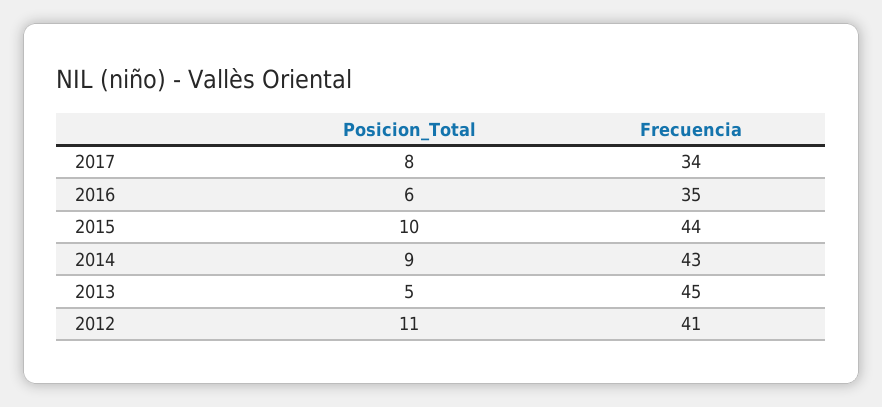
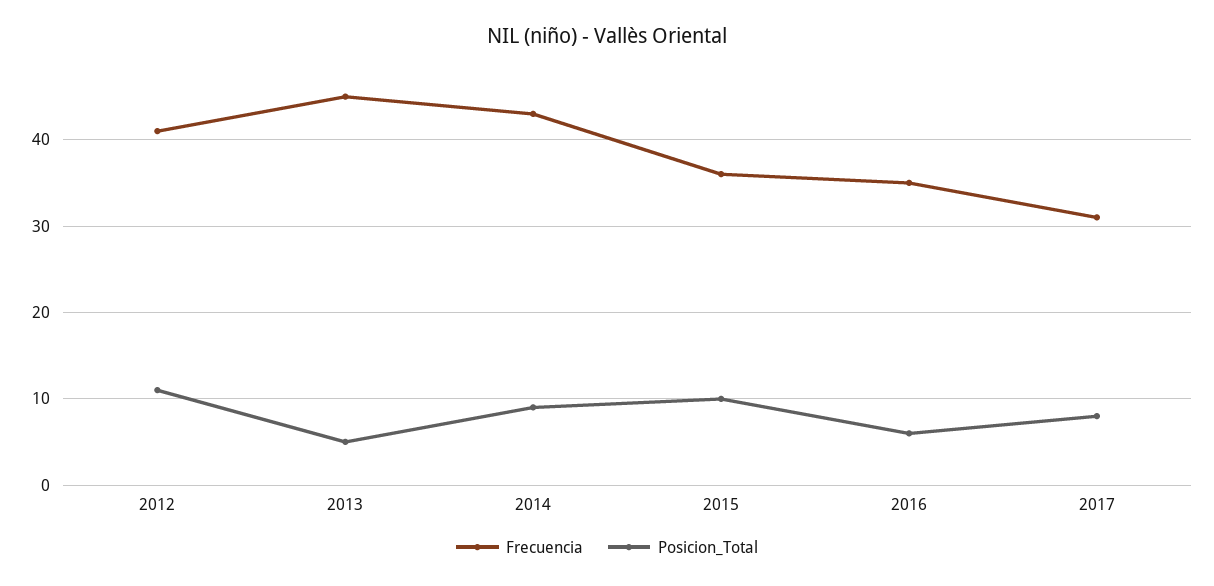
  {
    "Posicion_Total": {
      "2017": 8,
      "2016": 6,
      "2015": 10,
      "2014": 9,
      "2013": 5,
      "2012": 11
    },
    "Frecuencia": {
-     "2017": 34,
+     "2017": 31,
      "2016": 35,
-     "2015": 44,
+     "2015": 36,
      "2014": 43,
      "2013": 45,
      "2012": 41
    }
  }

